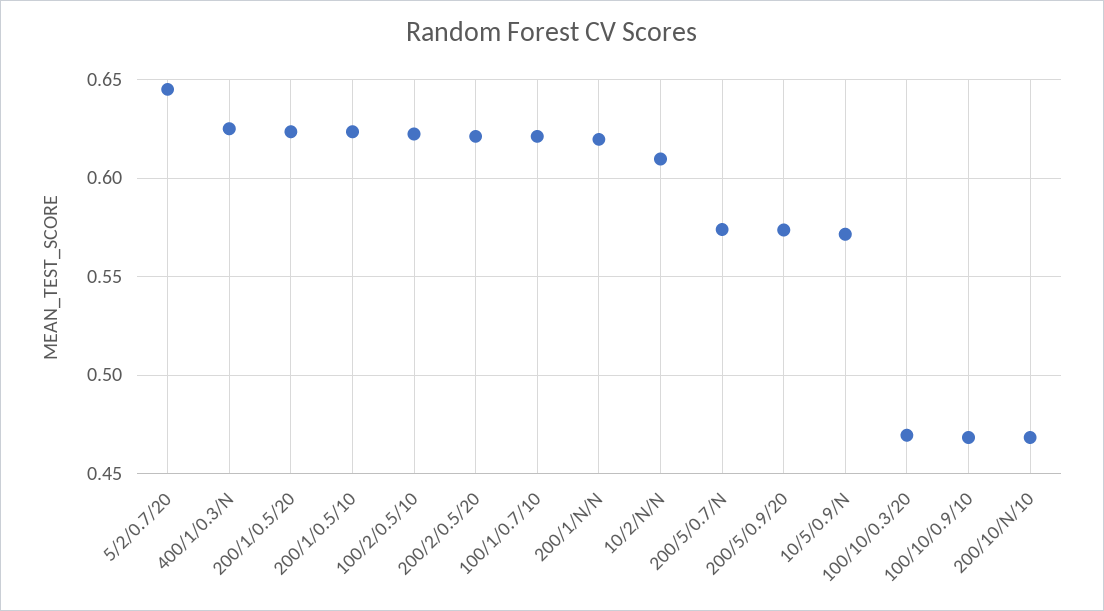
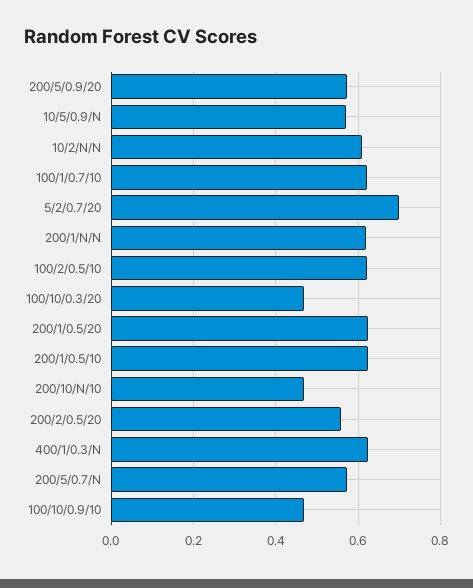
  {
-   "5/2/0.7/20": 0.645,
+   "5/2/0.7/20": 0.7,
    "400/1/0.3/N": 0.625,
    "200/1/0.5/20": 0.625,
    "200/1/0.5/10": 0.625,
    "100/2/0.5/10": 0.62,
-   "200/2/0.5/20": 0.62,
+   "200/2/0.5/20": 0.56,
    "100/1/0.7/10": 0.62,
    "200/1/N/N": 0.62,
    "10/2/N/N": 0.61,
    "200/5/0.7/N": 0.575,
    "200/5/0.9/20": 0.575,
    "10/5/0.9/N": 0.57,
    "100/10/0.3/20": 0.47,
    "100/10/0.9/10": 0.47,
    "200/10/N/10": 0.47
  }

